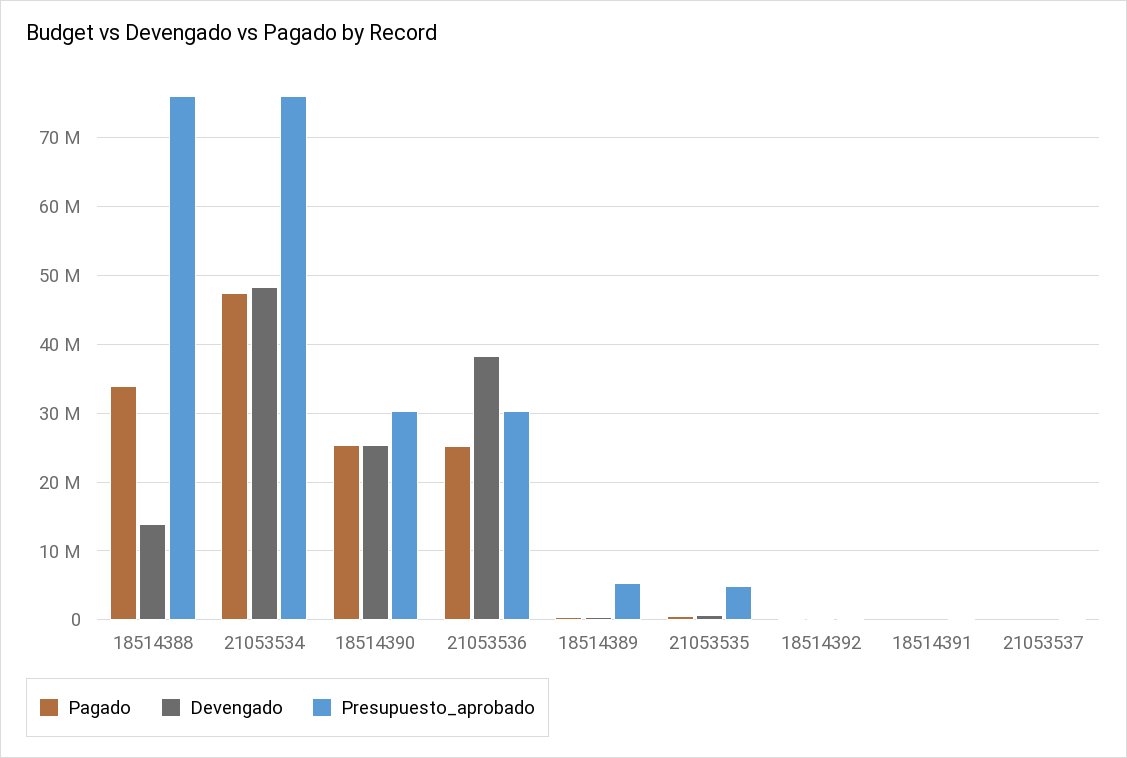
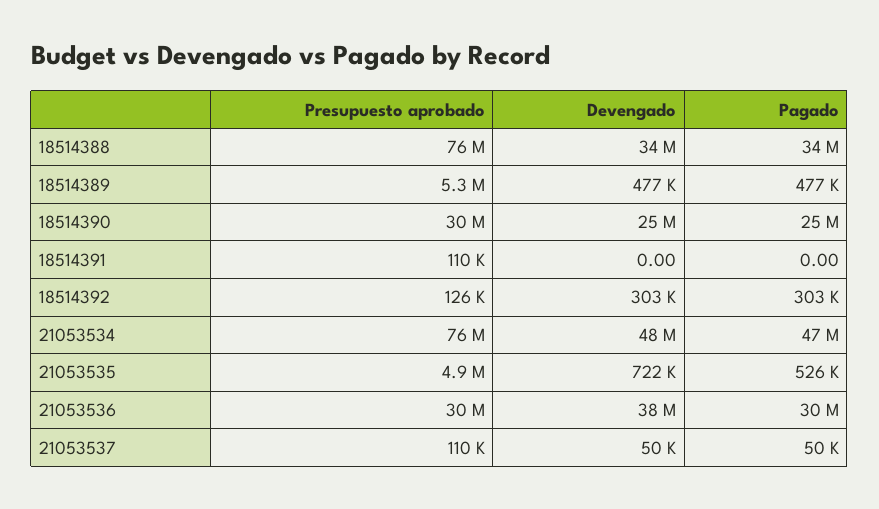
  {
    "Pagado": {
      "18514388": 34000000,
      "21053534": 47000000,
      "18514390": 25000000,
-     "21053536": 25000000,
+     "21053536": 30000000,
      "18514389": 477000,
      "21053535": 526000,
      "18514392": 303000,
      "18514391": 0,
      "21053537": 50000
    },
    "Devengado": {
-     "18514388": 14000000,
+     "18514388": 34000000,
      "21053534": 48000000,
      "18514390": 25000000,
      "21053536": 38000000,
      "18514389": 477000,
      "21053535": 722000,
      "18514392": 303000,
      "18514391": 0,
      "21053537": 50000
    },
    "Presupuesto_aprobado": {
      "18514388": 76000000,
      "21053534": 76000000,
      "18514390": 30000000,
      "21053536": 30000000,
      "18514389": 5300000,
      "21053535": 4900000,
      "18514392": 126000,
      "18514391": 110000,
      "21053537": 110000
    }
  }

